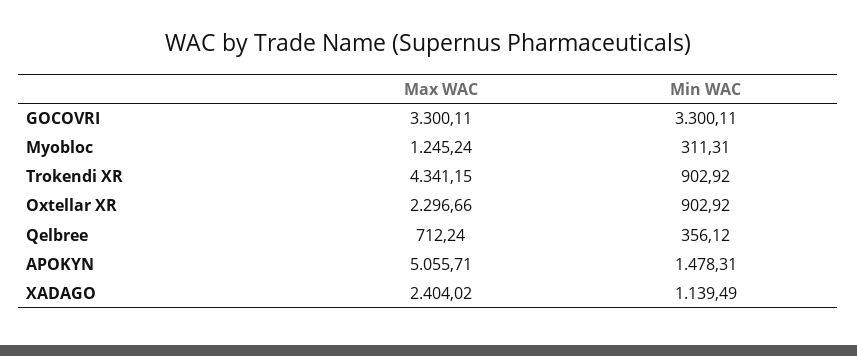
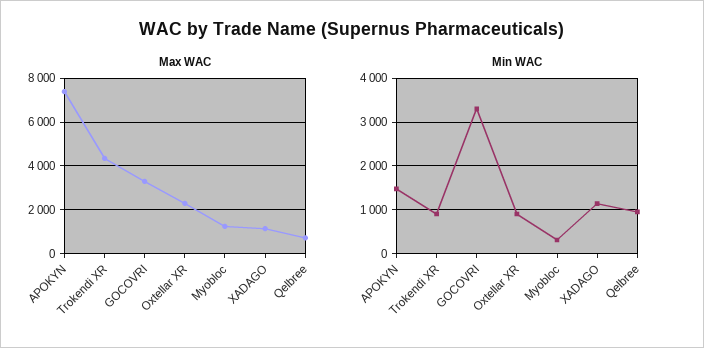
  {
    "Max WAC": {
      "GOCOVRI": 3300.11,
      "Myobloc": 1245.24,
      "Trokendi XR": 4341.15,
      "Oxtellar XR": 2296.66,
      "Qelbree": 712.24,
-     "APOKYN": 5055.71,
+     "APOKYN": 7500,
-     "XADAGO": 2404.02
+     "XADAGO": 1000
    },
    "Min WAC": {
      "GOCOVRI": 3300.11,
      "Myobloc": 311.31,
      "Trokendi XR": 902.92,
      "Oxtellar XR": 902.92,
-     "Qelbree": 356.12,
+     "Qelbree": 1000,
      "APOKYN": 1478.31,
      "XADAGO": 1139.49
    }
  }

